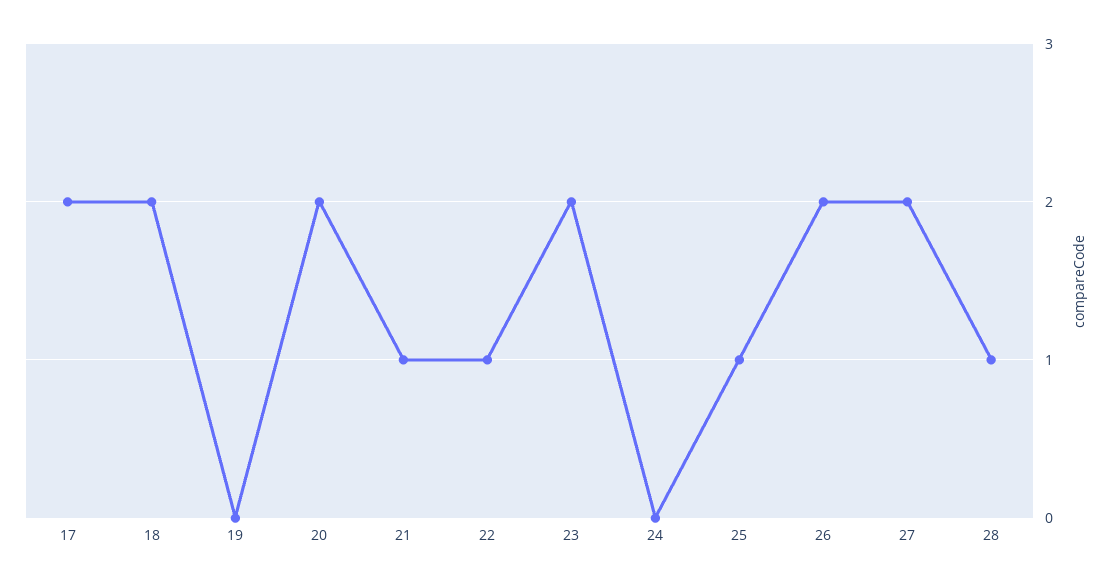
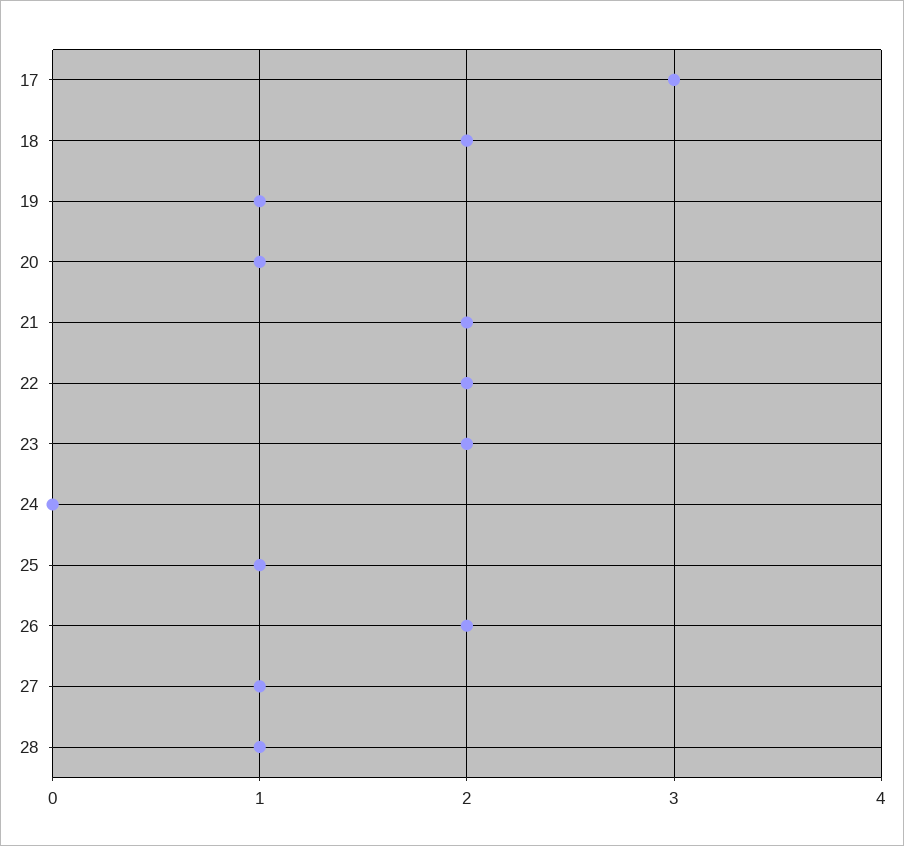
  {
-   "17": 2,
+   "17": 3,
    "18": 2,
-   "19": 0,
+   "19": 1,
-   "20": 2,
+   "20": 1,
-   "21": 1,
+   "21": 2,
-   "22": 1,
+   "22": 2,
    "23": 2,
    "24": 0,
    "25": 1,
    "26": 2,
-   "27": 2,
+   "27": 1,
    "28": 1
  }

